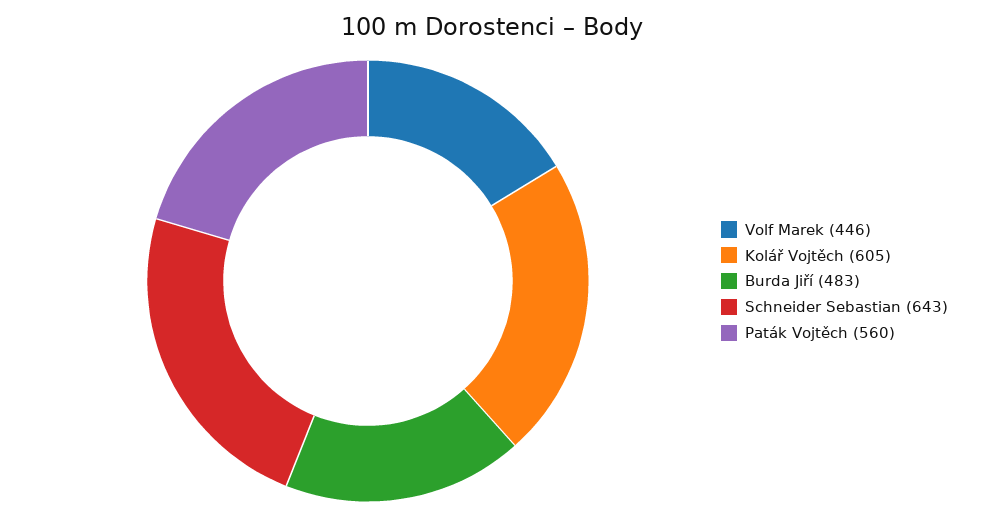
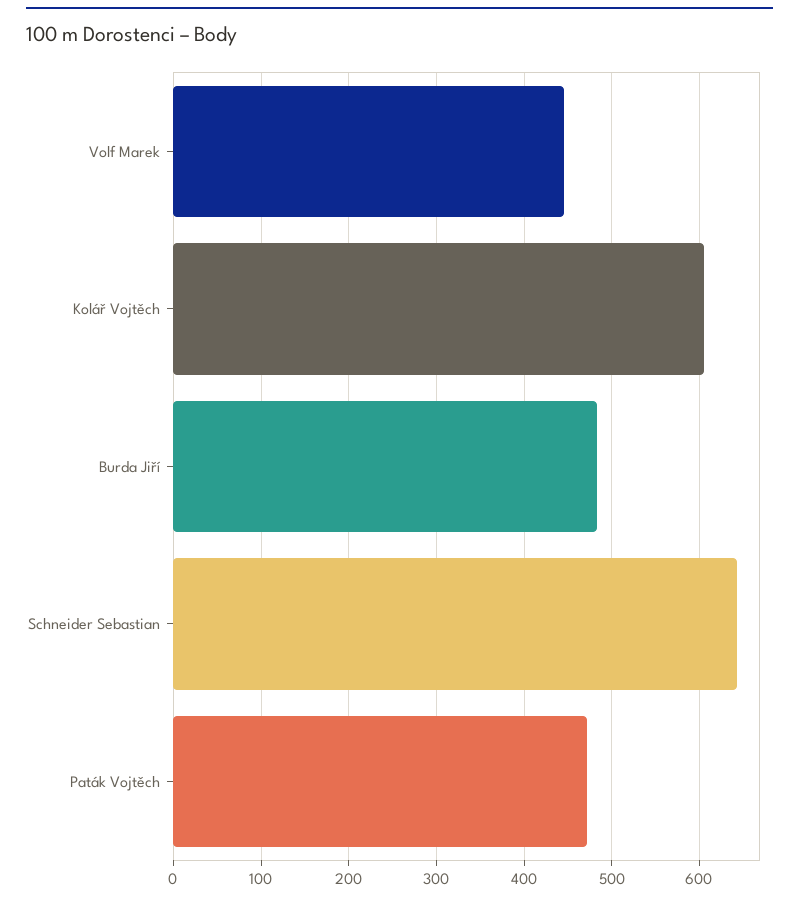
  {
    "Volf Marek": 446,
    "Kolář Vojtěch": 605,
    "Burda Jiří": 483,
    "Schneider Sebastian": 643,
-   "Paták Vojtěch": 560
+   "Paták Vojtěch": 470
  }

